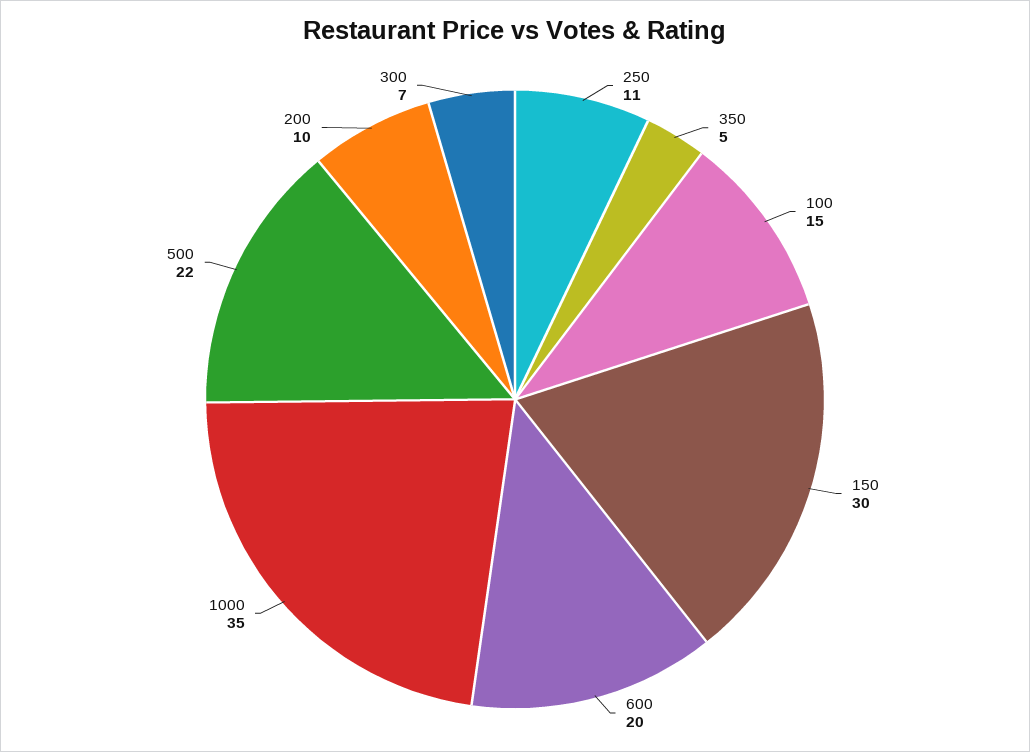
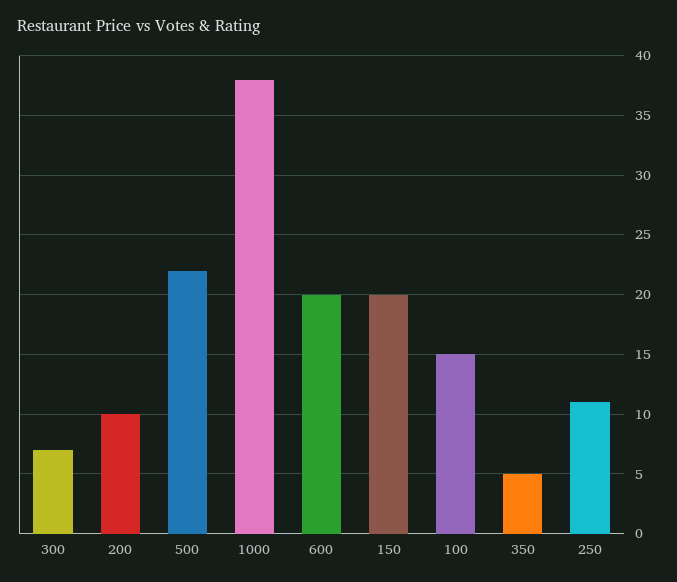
  {
    "250": 11,
    "350": 5,
    "100": 15,
-   "150": 30,
+   "150": 20,
    "600": 20,
-   "1000": 35,
+   "1000": 38,
    "500": 22,
    "200": 10,
    "300": 7
  }

